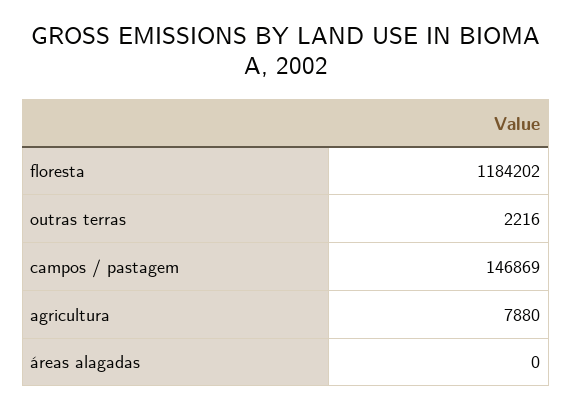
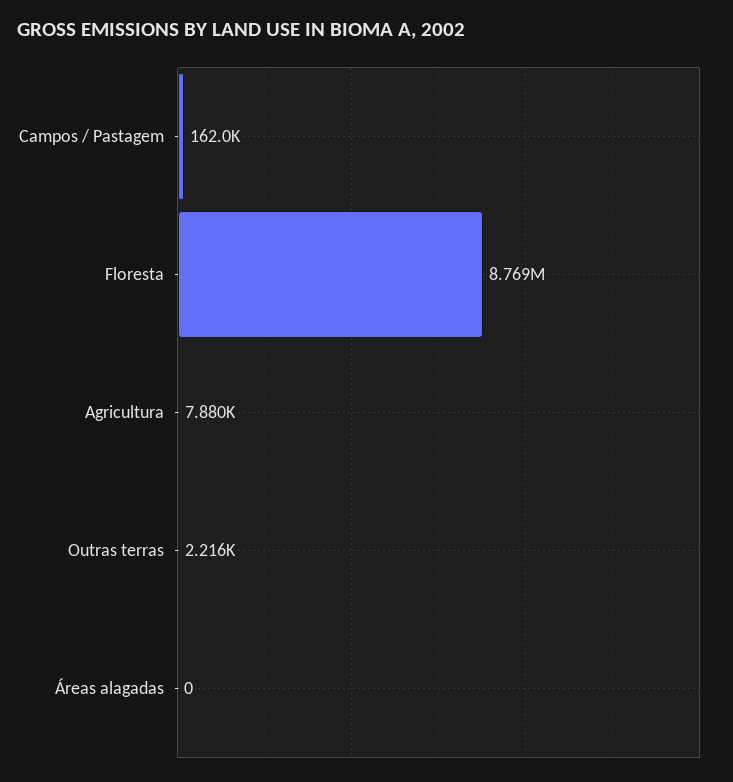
  {
-   "floresta": 1184202,
+   "floresta": 8769000,
    "outras terras": 2216,
-   "campos / pastagem": 146869,
+   "campos / pastagem": 162000,
    "agricultura": 7880,
    "áreas alagadas": 0
  }

